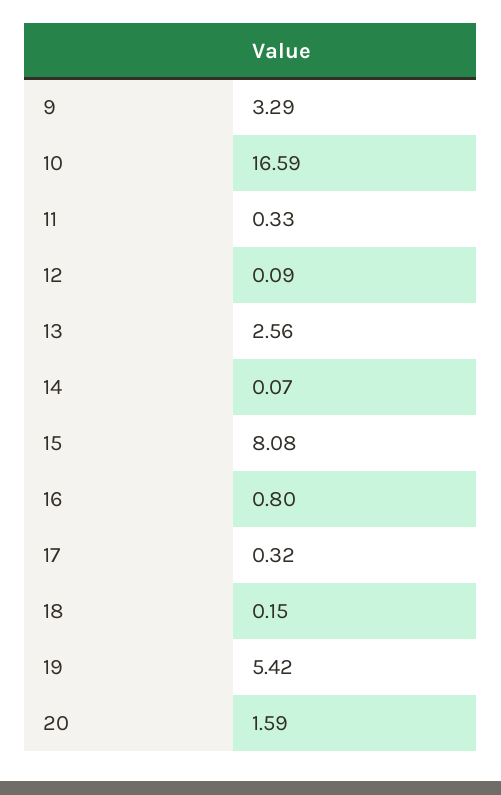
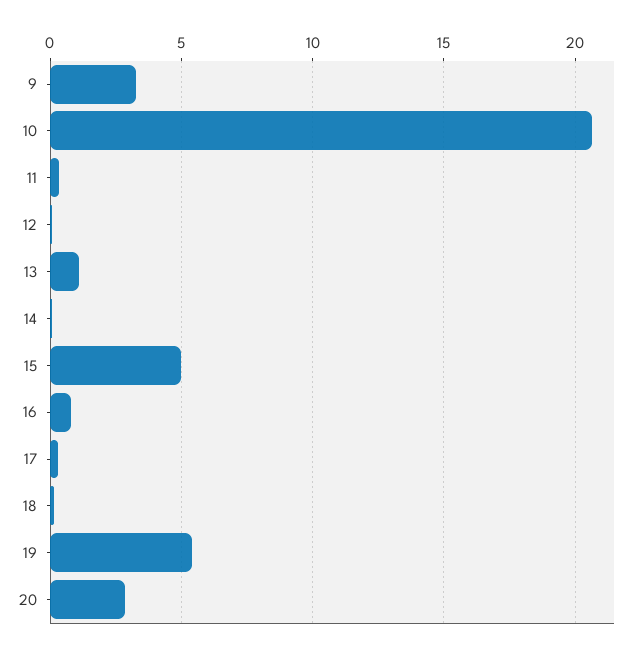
  {
    "9": 3.29,
-   "10": 16.59,
+   "10": 20.5,
    "11": 0.33,
    "12": 0.09,
-   "13": 2.56,
+   "13": 1,
    "14": 0.07,
-   "15": 8.08,
+   "15": 5,
    "16": 0.8,
    "17": 0.32,
    "18": 0.15,
    "19": 5.42,
-   "20": 1.59
+   "20": 3
  }

